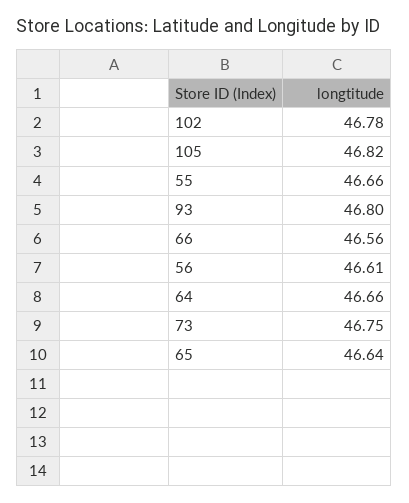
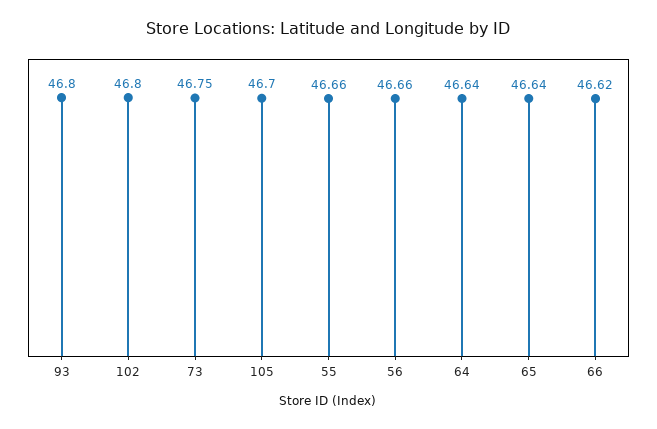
  {
-   "102": 46.78,
+   "102": 46.8,
-   "105": 46.82,
+   "105": 46.7,
    "55": 46.66,
    "93": 46.8,
-   "66": 46.56,
+   "66": 46.62,
-   "56": 46.61,
+   "56": 46.66,
-   "64": 46.66,
+   "64": 46.64,
    "73": 46.75,
    "65": 46.64
  }

